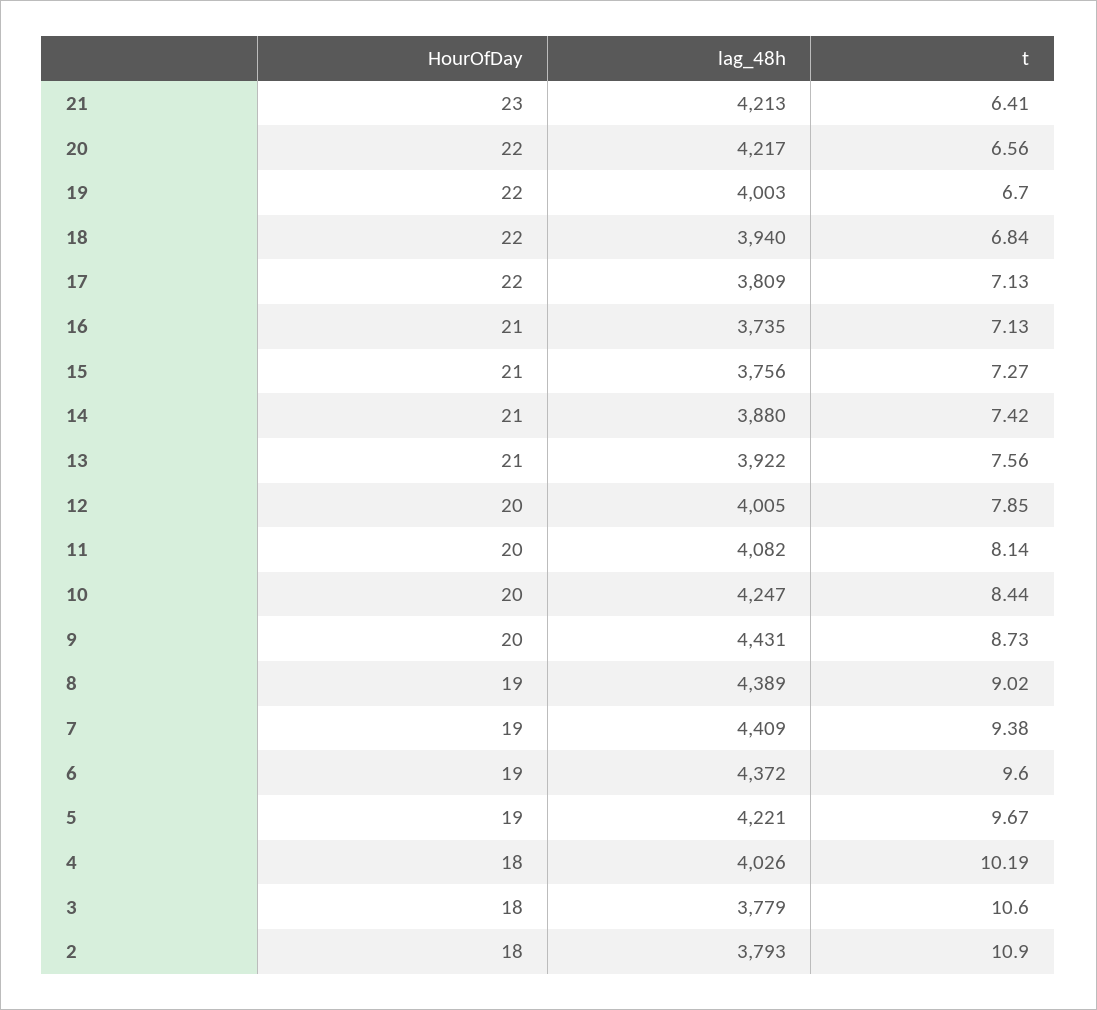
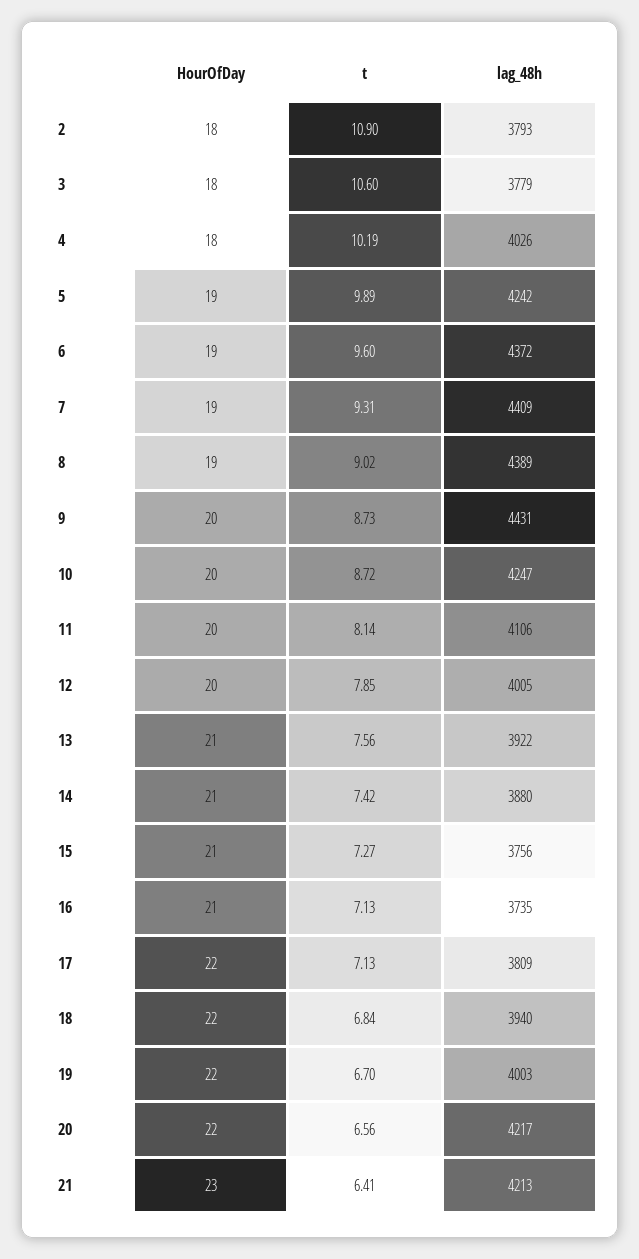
  {
    "HourOfDay": {
      "21": 23,
      "20": 22,
      "19": 22,
      "18": 22,
      "17": 22,
      "16": 21,
      "15": 21,
      "14": 21,
      "13": 21,
      "12": 20,
      "11": 20,
      "10": 20,
      "9": 20,
      "8": 19,
      "7": 19,
      "6": 19,
      "5": 19,
      "4": 18,
      "3": 18,
      "2": 18
    },
    "lag_48h": {
      "21": 4213,
      "20": 4217,
      "19": 4003,
      "18": 3940,
      "17": 3809,
      "16": 3735,
      "15": 3756,
      "14": 3880,
      "13": 3922,
      "12": 4005,
-     "11": 4082,
+     "11": 4106,
      "10": 4247,
      "9": 4431,
      "8": 4389,
      "7": 4409,
      "6": 4372,
-     "5": 4221,
+     "5": 4242,
      "4": 4026,
      "3": 3779,
      "2": 3793
    },
    "t": {
      "21": 6.41,
      "20": 6.56,
      "19": 6.7,
      "18": 6.84,
      "17": 7.13,
      "16": 7.13,
      "15": 7.27,
      "14": 7.42,
      "13": 7.56,
      "12": 7.85,
      "11": 8.14,
-     "10": 8.44,
+     "10": 8.72,
      "9": 8.73,
      "8": 9.02,
-     "7": 9.38,
+     "7": 9.31,
      "6": 9.6,
-     "5": 9.67,
+     "5": 9.89,
      "4": 10.19,
      "3": 10.6,
      "2": 10.9
    }
  }

